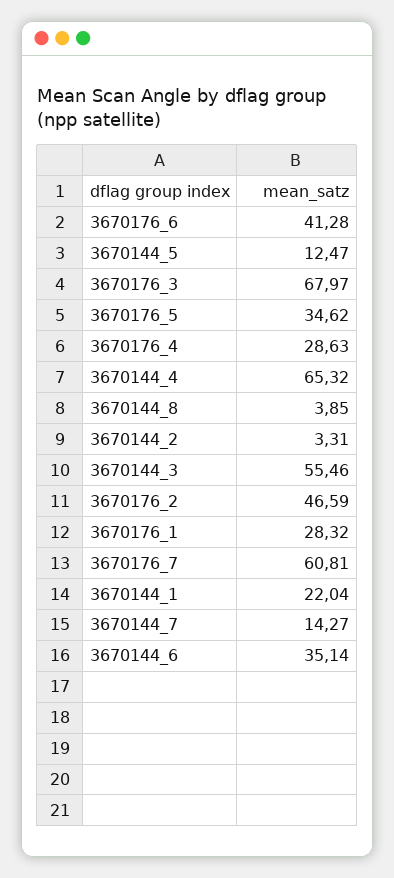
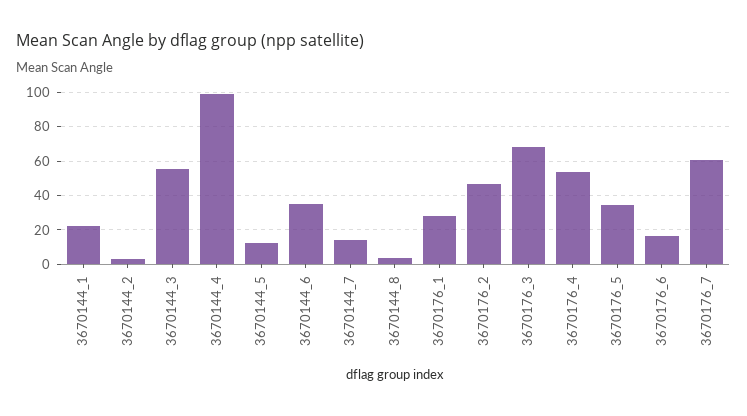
  {
-   "3670176_6": 41.28,
+   "3670176_6": 15,
    "3670144_5": 12.47,
    "3670176_3": 67.97,
    "3670176_5": 34.62,
-   "3670176_4": 28.63,
+   "3670176_4": 55,
-   "3670144_4": 65.32,
+   "3670144_4": 100,
    "3670144_8": 3.85,
    "3670144_2": 3.31,
    "3670144_3": 55.46,
    "3670176_2": 46.59,
    "3670176_1": 28.32,
    "3670176_7": 60.81,
    "3670144_1": 22.04,
    "3670144_7": 14.27,
    "3670144_6": 35.14
  }

